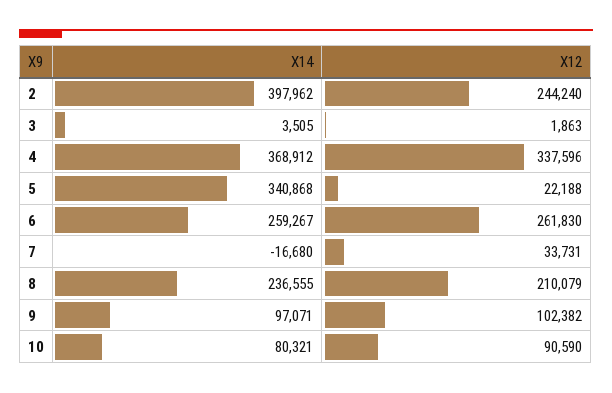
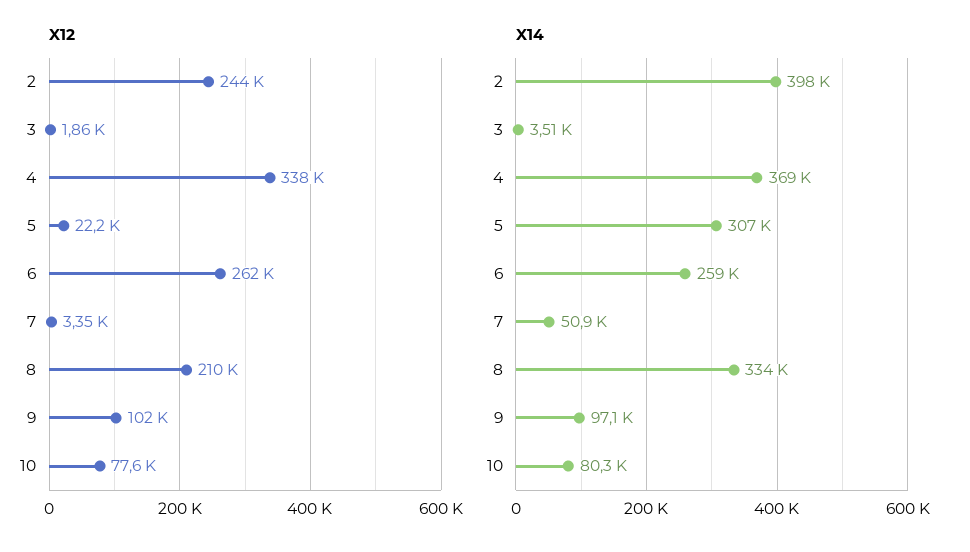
  {
    "X14": {
      "2": 397962,
      "3": 3505,
      "4": 368912,
-     "5": 340868,
+     "5": 307000,
      "6": 259267,
-     "7": -16680,
+     "7": 50900,
-     "8": 236555,
+     "8": 334000,
      "9": 97071,
      "10": 80321
    },
    "X12": {
      "2": 244240,
      "3": 1863,
      "4": 337596,
      "5": 22188,
      "6": 261830,
-     "7": 33731,
+     "7": 3350,
      "8": 210079,
      "9": 102382,
-     "10": 90590
+     "10": 77600
    }
  }

